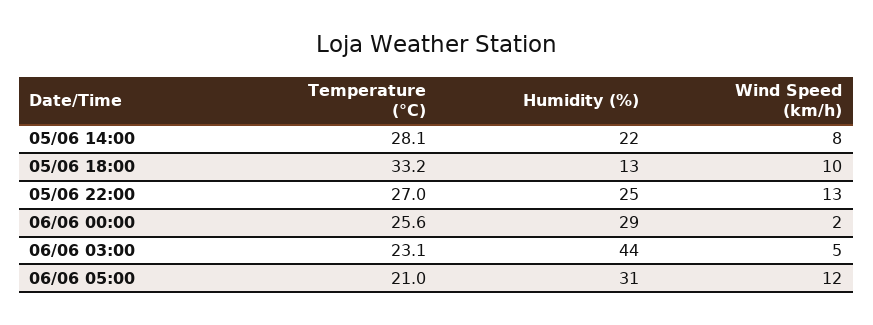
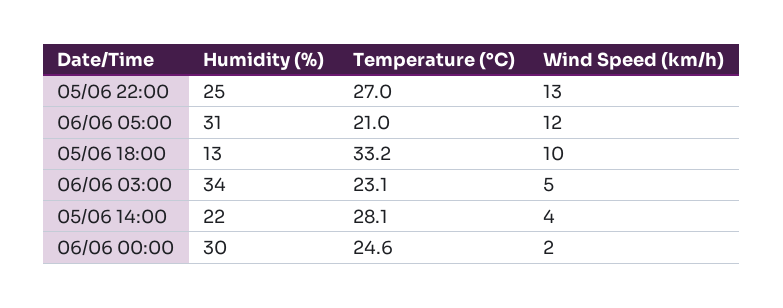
  {
    "Temperature (°C)": {
      "05/06 14:00": 28.1,
      "05/06 18:00": 33.2,
      "05/06 22:00": 27,
-     "06/06 00:00": 25.6,
+     "06/06 00:00": 24.6,
      "06/06 03:00": 23.1,
      "06/06 05:00": 21
    },
    "Humidity (%)": {
      "05/06 14:00": 22,
      "05/06 18:00": 13,
      "05/06 22:00": 25,
-     "06/06 00:00": 29,
+     "06/06 00:00": 30,
-     "06/06 03:00": 44,
+     "06/06 03:00": 34,
      "06/06 05:00": 31
    },
    "Wind Speed (km/h)": {
-     "05/06 14:00": 8,
+     "05/06 14:00": 4,
      "05/06 18:00": 10,
      "05/06 22:00": 13,
      "06/06 00:00": 2,
      "06/06 03:00": 5,
      "06/06 05:00": 12
    }
  }

